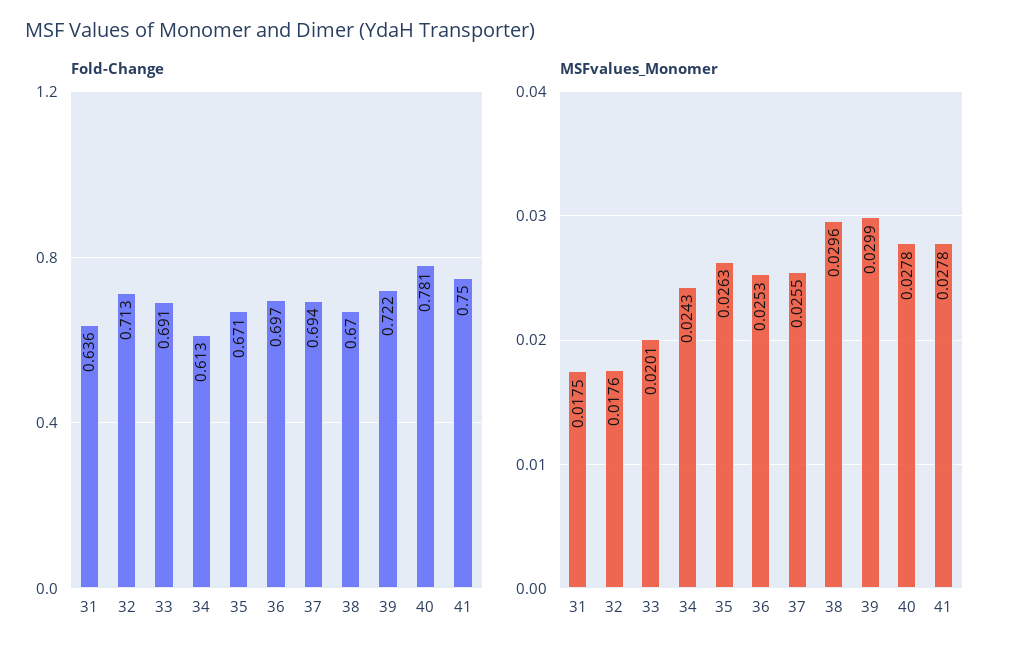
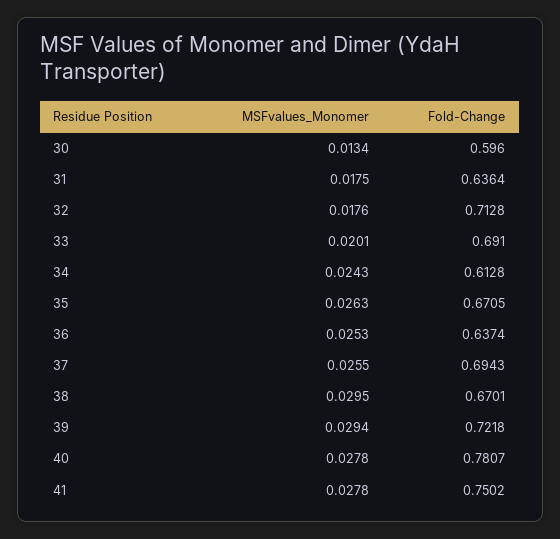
  {
    "Fold-Change": {
      "31": 0.6364,
      "32": 0.7128,
      "33": 0.691,
      "34": 0.6128,
      "35": 0.6705,
-     "36": 0.697,
+     "36": 0.6374,
      "37": 0.6943,
      "38": 0.6701,
      "39": 0.7218,
      "40": 0.7807,
-     "41": 0.7502
+     "41": 0.7502,
+     "30": 0.596
    },
    "MSFvalues_Monomer": {
      "31": 0.0175,
      "32": 0.0176,
      "33": 0.0201,
      "34": 0.0243,
      "35": 0.0263,
      "36": 0.0253,
      "37": 0.0255,
-     "38": 0.0296,
+     "38": 0.0295,
-     "39": 0.0299,
+     "39": 0.0294,
      "40": 0.0278,
-     "41": 0.0278
+     "41": 0.0278,
+     "30": 0.0134
    }
  }

